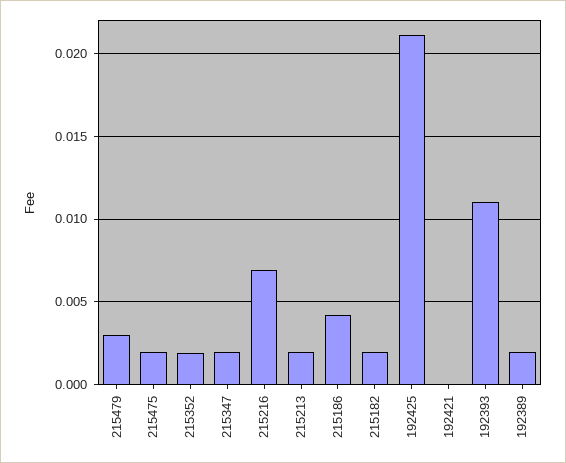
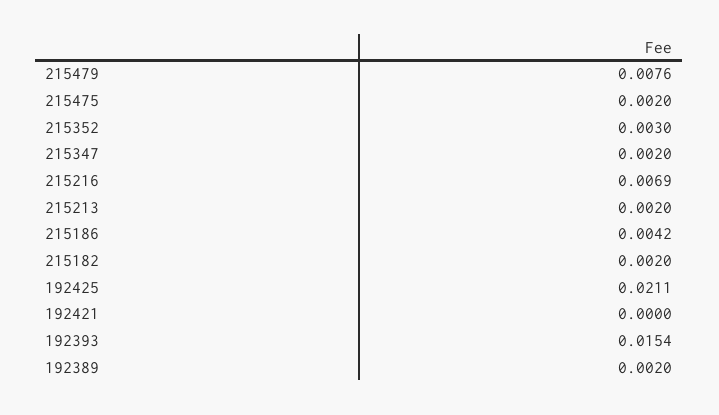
  {
-   "215479": 0.003,
+   "215479": 0.0076,
    "215475": 0.002,
-   "215352": 0.002,
+   "215352": 0.003,
    "215347": 0.002,
    "215216": 0.0069,
    "215213": 0.002,
    "215186": 0.0042,
    "215182": 0.002,
    "192425": 0.0211,
    "192421": 0,
-   "192393": 0.011,
+   "192393": 0.0154,
    "192389": 0.002
  }

